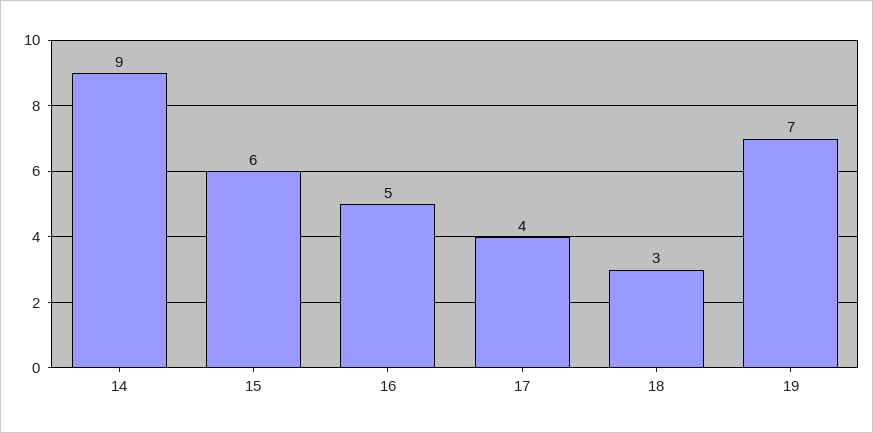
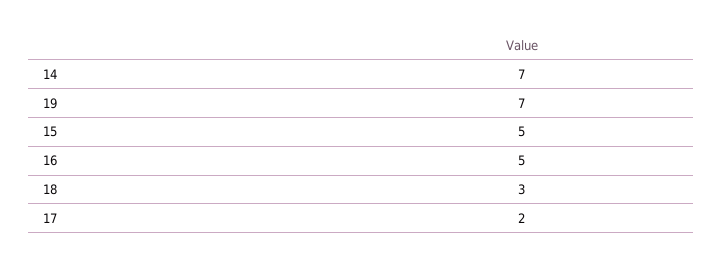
  {
-   "14": 9,
+   "14": 7,
-   "15": 6,
+   "15": 5,
    "16": 5,
-   "17": 4,
+   "17": 2,
    "18": 3,
    "19": 7
  }

